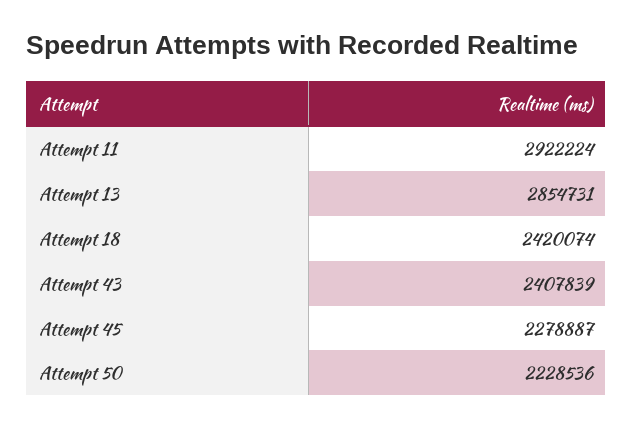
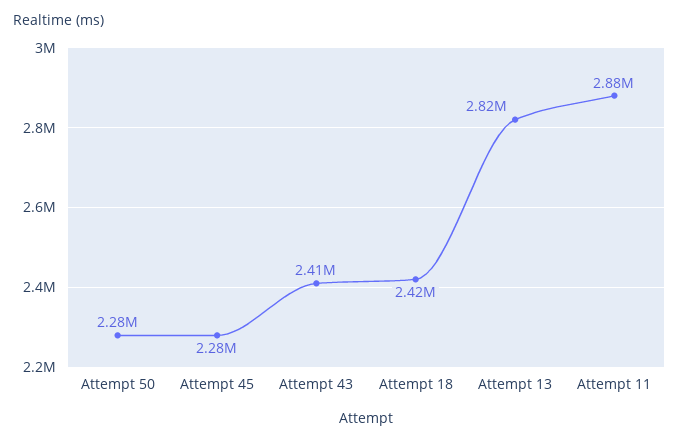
  {
-   "Attempt 11": 2922224,
+   "Attempt 11": 2880000,
-   "Attempt 13": 2854731,
+   "Attempt 13": 2820000,
    "Attempt 18": 2420074,
    "Attempt 43": 2407839,
    "Attempt 45": 2278887,
-   "Attempt 50": 2228536
+   "Attempt 50": 2280000
  }

